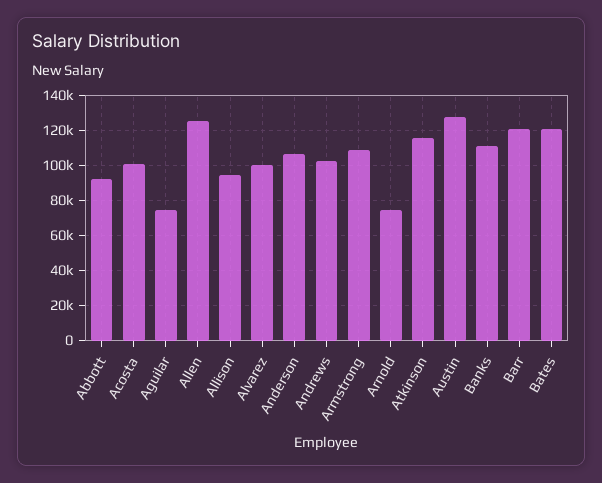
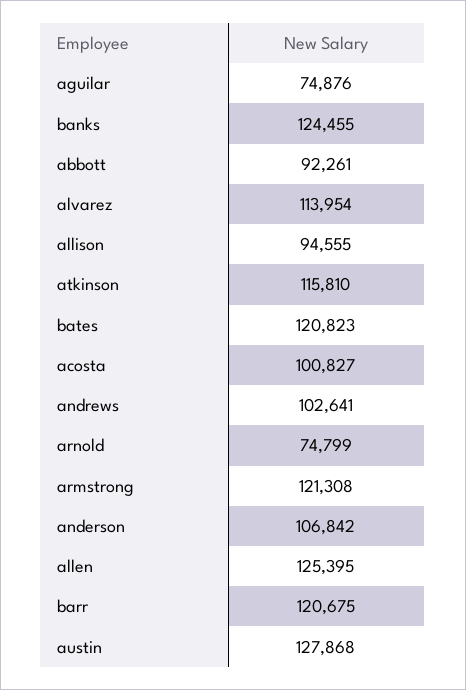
  {
    "Abbott": 92261,
    "Acosta": 100827,
    "Aguilar": 74876,
    "Allen": 125395,
    "Allison": 94555,
-   "Alvarez": 100000,
+   "Alvarez": 113954,
    "Anderson": 106842,
    "Andrews": 102641,
-   "Armstrong": 110000,
+   "Armstrong": 121308,
    "Arnold": 74799,
    "Atkinson": 115810,
    "Austin": 127868,
-   "Banks": 110000,
+   "Banks": 124455,
    "Barr": 120675,
    "Bates": 120823
  }

